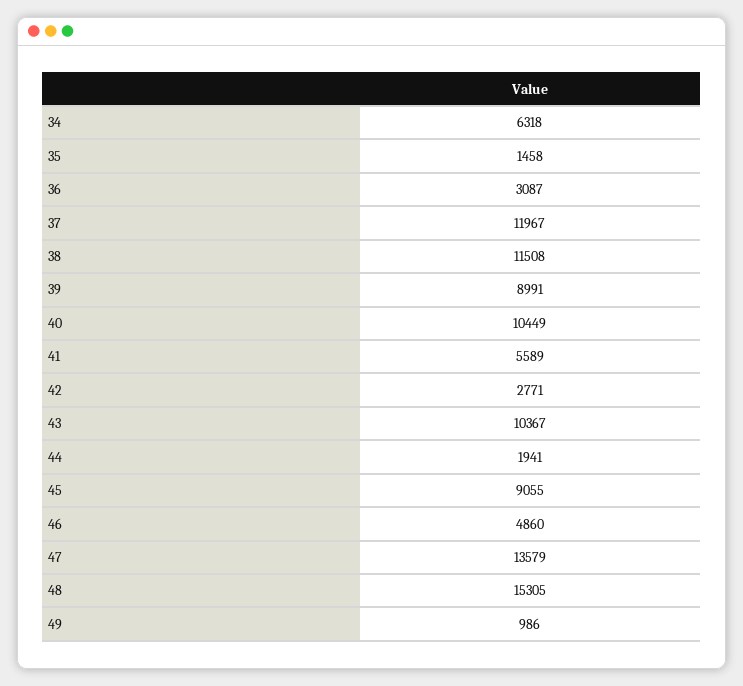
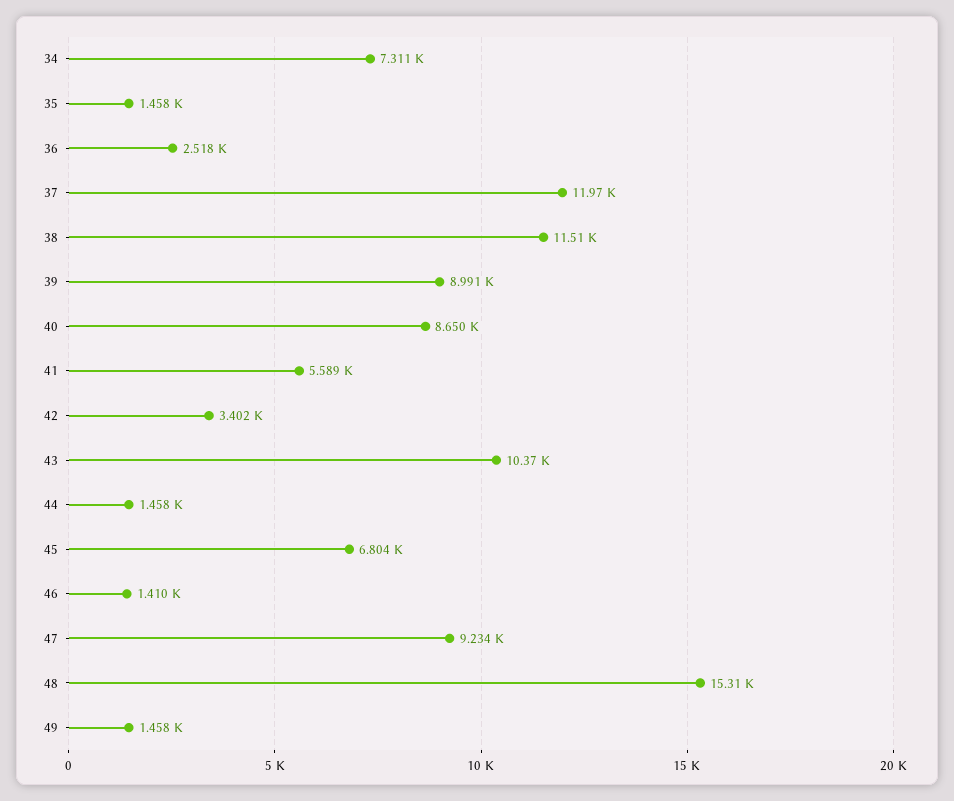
  {
-   "34": 6318,
+   "34": 7311,
    "35": 1458,
-   "36": 3087,
+   "36": 2518,
    "37": 11967,
    "38": 11508,
    "39": 8991,
-   "40": 10449,
+   "40": 8650,
    "41": 5589,
-   "42": 2771,
+   "42": 3402,
    "43": 10367,
-   "44": 1941,
+   "44": 1458,
-   "45": 9055,
+   "45": 6804,
-   "46": 4860,
+   "46": 1410,
-   "47": 13579,
+   "47": 9234,
    "48": 15305,
-   "49": 986
+   "49": 1458
  }

